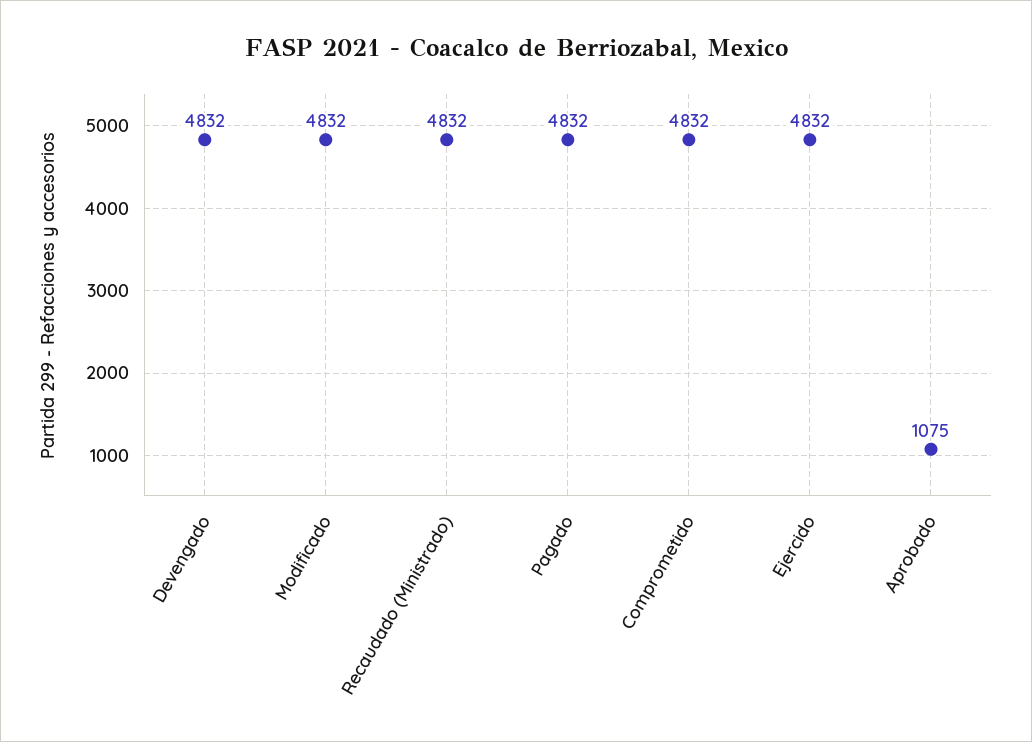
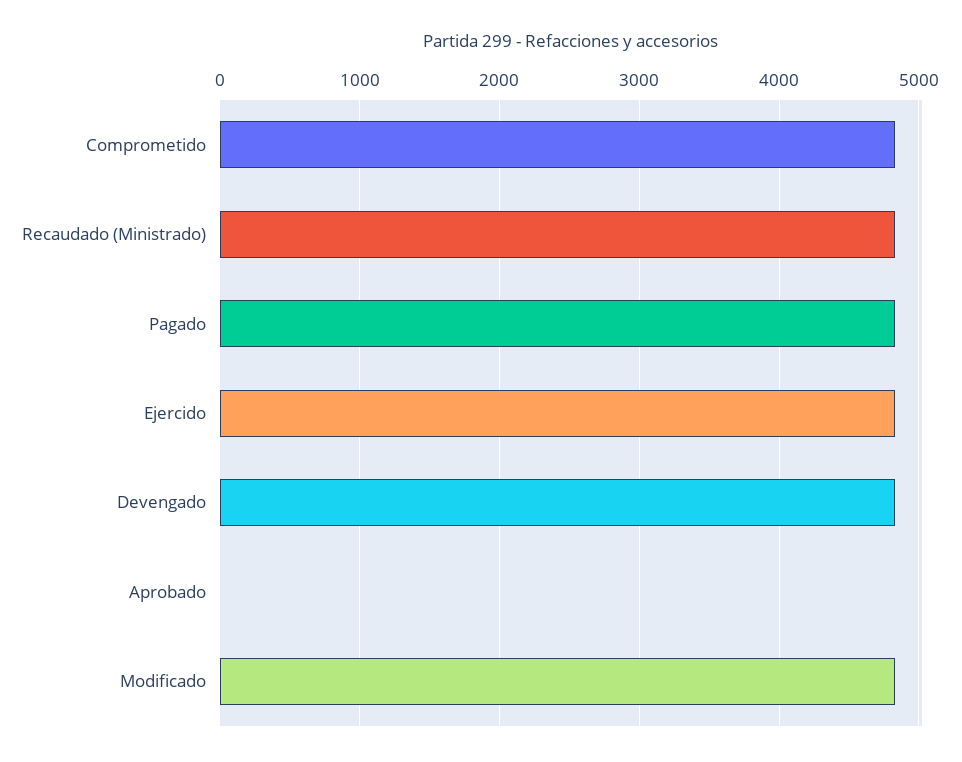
  {
    "Devengado": 4832,
    "Modificado": 4832,
    "Recaudado (Ministrado)": 4832,
    "Pagado": 4832,
    "Comprometido": 4832,
    "Ejercido": 4832,
-   "Aprobado": 1075
+   "Aprobado": 0
  }

